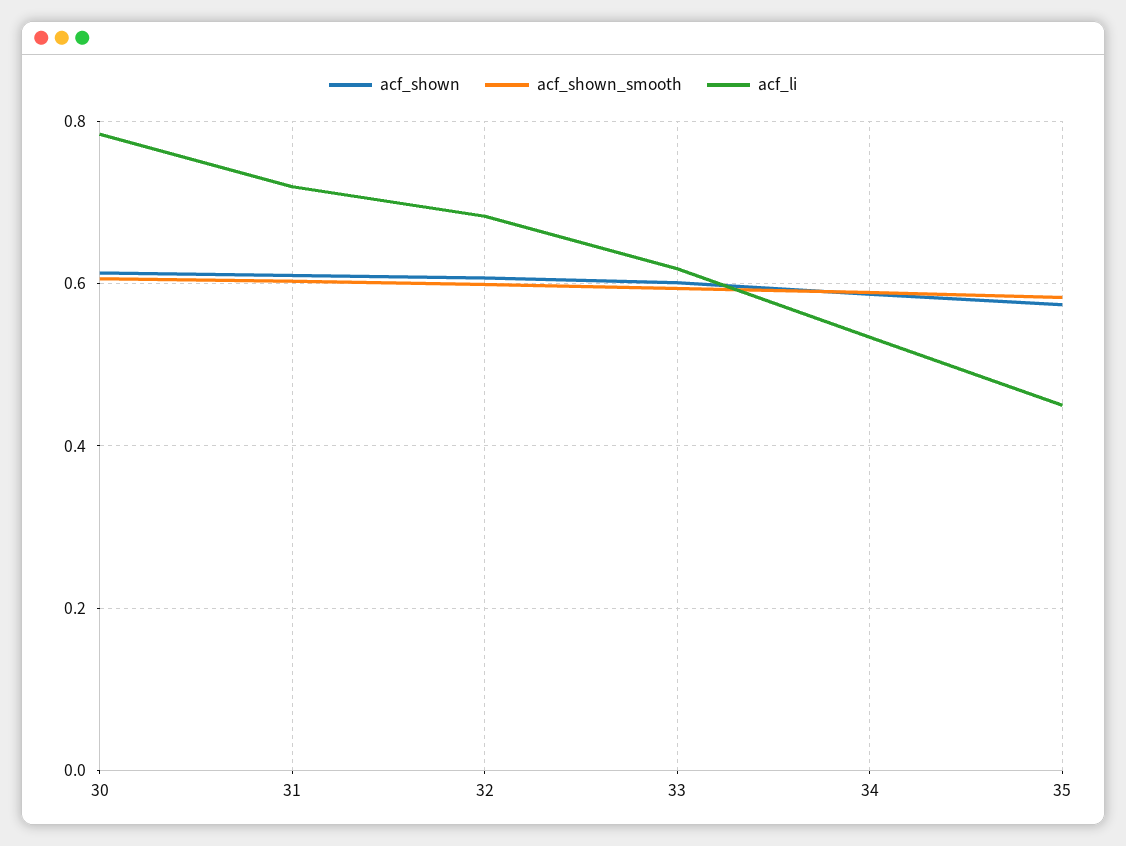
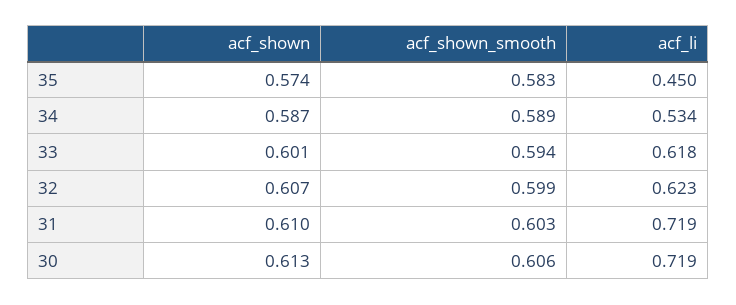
  {
    "acf_shown": {
      "30": 0.613,
      "31": 0.61,
      "32": 0.607,
      "33": 0.601,
      "34": 0.587,
      "35": 0.574
    },
    "acf_shown_smooth": {
      "30": 0.606,
      "31": 0.603,
      "32": 0.599,
      "33": 0.594,
      "34": 0.589,
      "35": 0.583
    },
    "acf_li": {
-     "30": 0.78,
+     "30": 0.719,
      "31": 0.719,
-     "32": 0.68,
+     "32": 0.623,
      "33": 0.618,
      "34": 0.534,
      "35": 0.45
    }
  }

